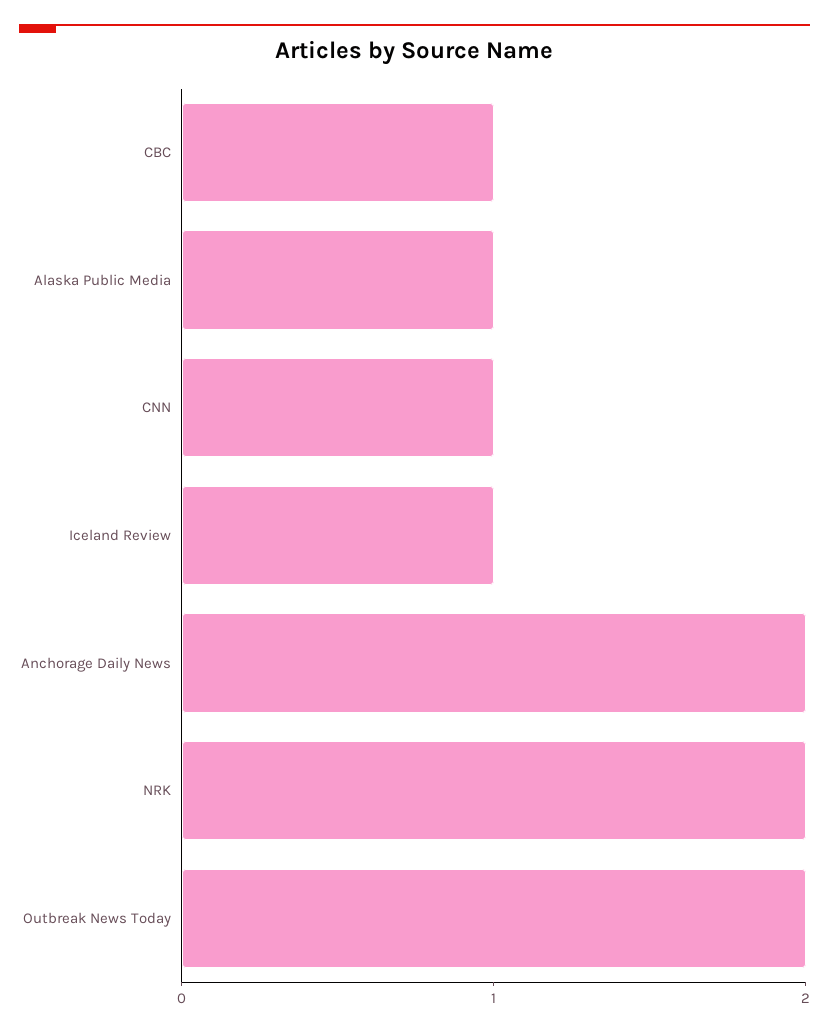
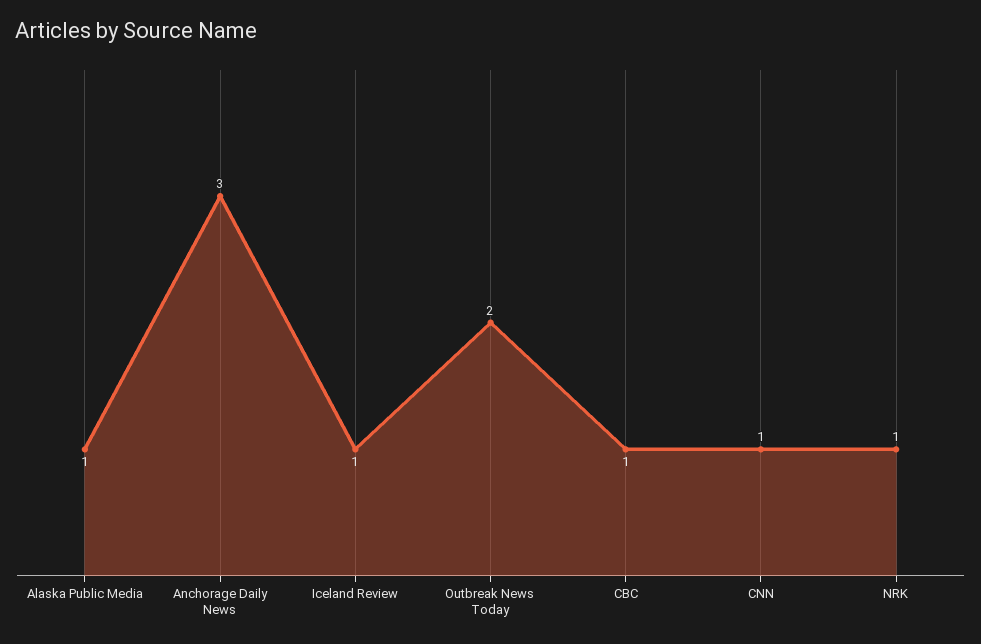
  {
    "CBC": 1,
    "Alaska Public Media": 1,
    "CNN": 1,
    "Iceland Review": 1,
-   "Anchorage Daily News": 2,
+   "Anchorage Daily News": 3,
-   "NRK": 2,
+   "NRK": 1,
    "Outbreak News Today": 2
  }

